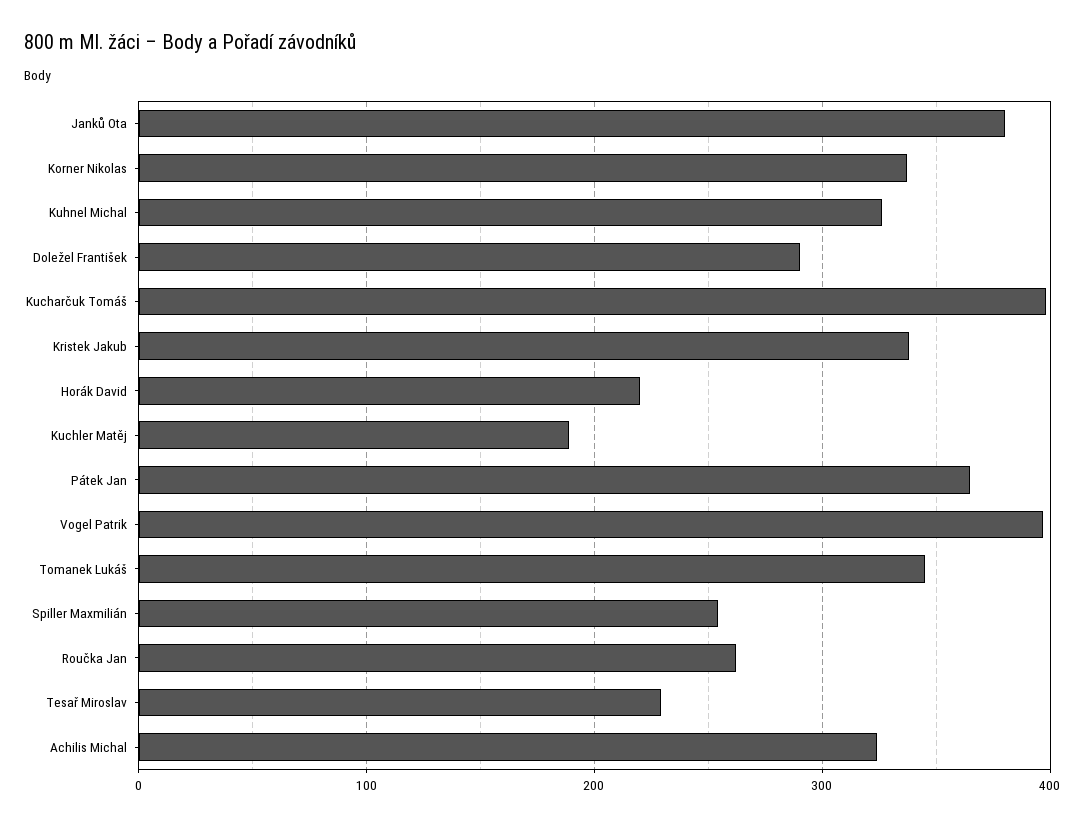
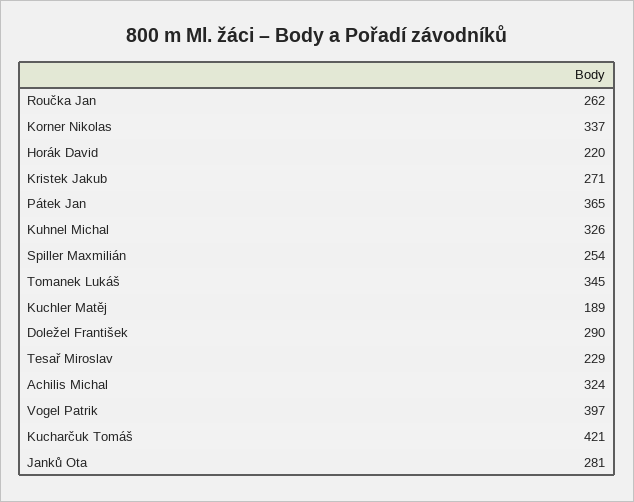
  {
-   "Janků Ota": 380,
+   "Janků Ota": 281,
    "Korner Nikolas": 337,
    "Kuhnel Michal": 326,
    "Doležel František": 290,
-   "Kucharčuk Tomáš": 400,
+   "Kucharčuk Tomáš": 421,
-   "Kristek Jakub": 340,
+   "Kristek Jakub": 271,
    "Horák David": 220,
    "Kuchler Matěj": 189,
    "Pátek Jan": 365,
    "Vogel Patrik": 397,
    "Tomanek Lukáš": 345,
    "Spiller Maxmilián": 254,
    "Roučka Jan": 262,
    "Tesař Miroslav": 229,
    "Achilis Michal": 324
  }

